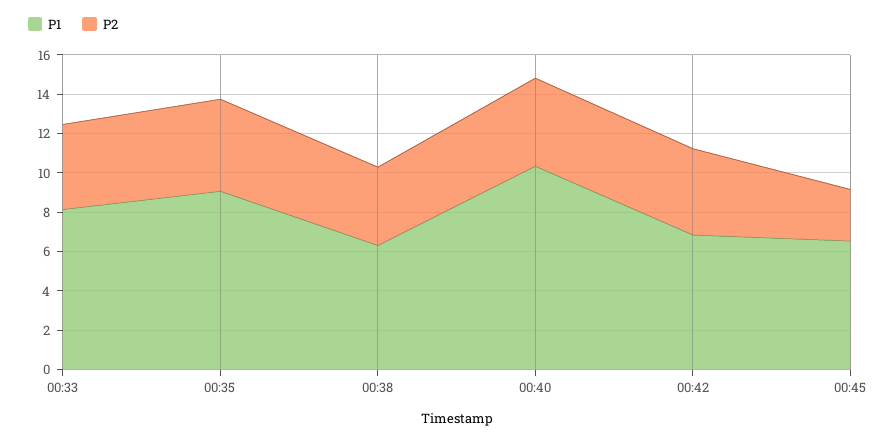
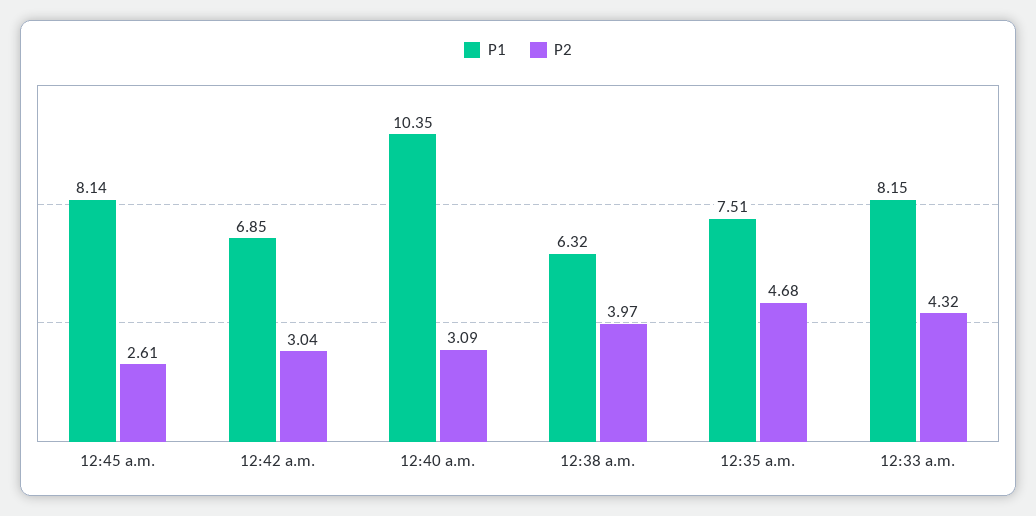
  {
    "P1": {
      "00:33": 8.15,
-     "00:35": 9,
+     "00:35": 7.51,
      "00:38": 6.32,
      "00:40": 10.35,
      "00:42": 6.85,
-     "00:45": 6.5
+     "00:45": 8.14
    },
    "P2": {
      "00:33": 4.32,
      "00:35": 4.68,
      "00:38": 3.97,
-     "00:40": 4.5,
+     "00:40": 3.09,
-     "00:42": 4.5,
+     "00:42": 3.04,
      "00:45": 2.61
    }
  }

